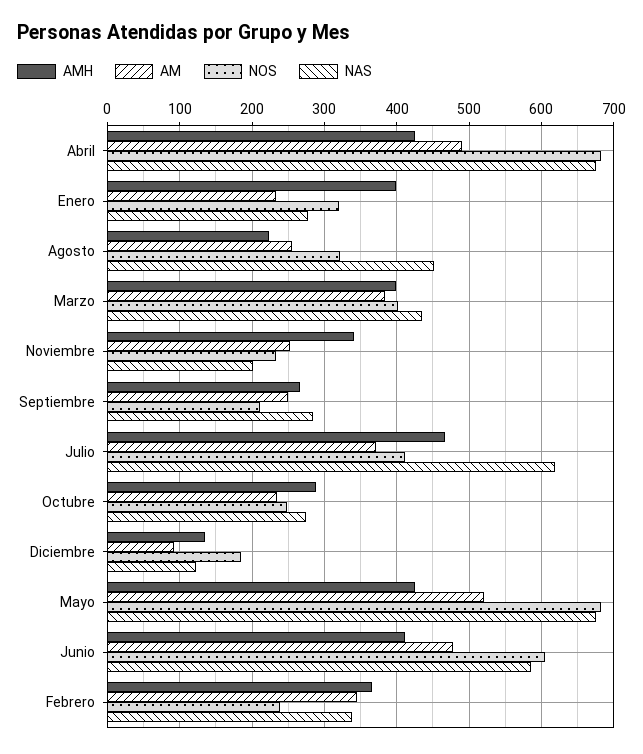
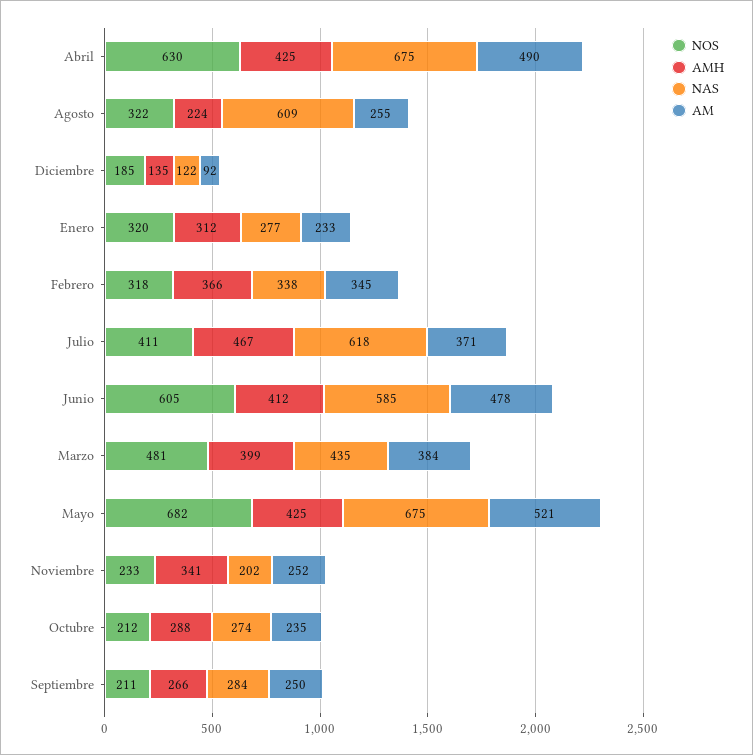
  {
    "AMH": {
      "Abril": 425,
-     "Enero": 400,
+     "Enero": 312,
      "Agosto": 224,
      "Marzo": 399,
      "Noviembre": 341,
      "Septiembre": 266,
      "Julio": 467,
      "Octubre": 288,
      "Diciembre": 135,
      "Mayo": 425,
      "Junio": 412,
      "Febrero": 366
    },
    "AM": {
      "Abril": 490,
      "Enero": 233,
      "Agosto": 255,
      "Marzo": 384,
      "Noviembre": 252,
      "Septiembre": 250,
      "Julio": 371,
      "Octubre": 235,
      "Diciembre": 92,
      "Mayo": 521,
      "Junio": 478,
      "Febrero": 345
    },
    "NOS": {
-     "Abril": 680,
+     "Abril": 630,
      "Enero": 320,
      "Agosto": 322,
-     "Marzo": 400,
+     "Marzo": 481,
      "Noviembre": 233,
      "Septiembre": 211,
      "Julio": 411,
-     "Octubre": 250,
+     "Octubre": 212,
      "Diciembre": 185,
      "Mayo": 682,
      "Junio": 605,
-     "Febrero": 240
+     "Febrero": 318
    },
    "NAS": {
      "Abril": 675,
      "Enero": 277,
-     "Agosto": 450,
+     "Agosto": 609,
      "Marzo": 435,
      "Noviembre": 202,
      "Septiembre": 284,
      "Julio": 618,
      "Octubre": 274,
      "Diciembre": 122,
      "Mayo": 675,
      "Junio": 585,
      "Febrero": 338
    }
  }

